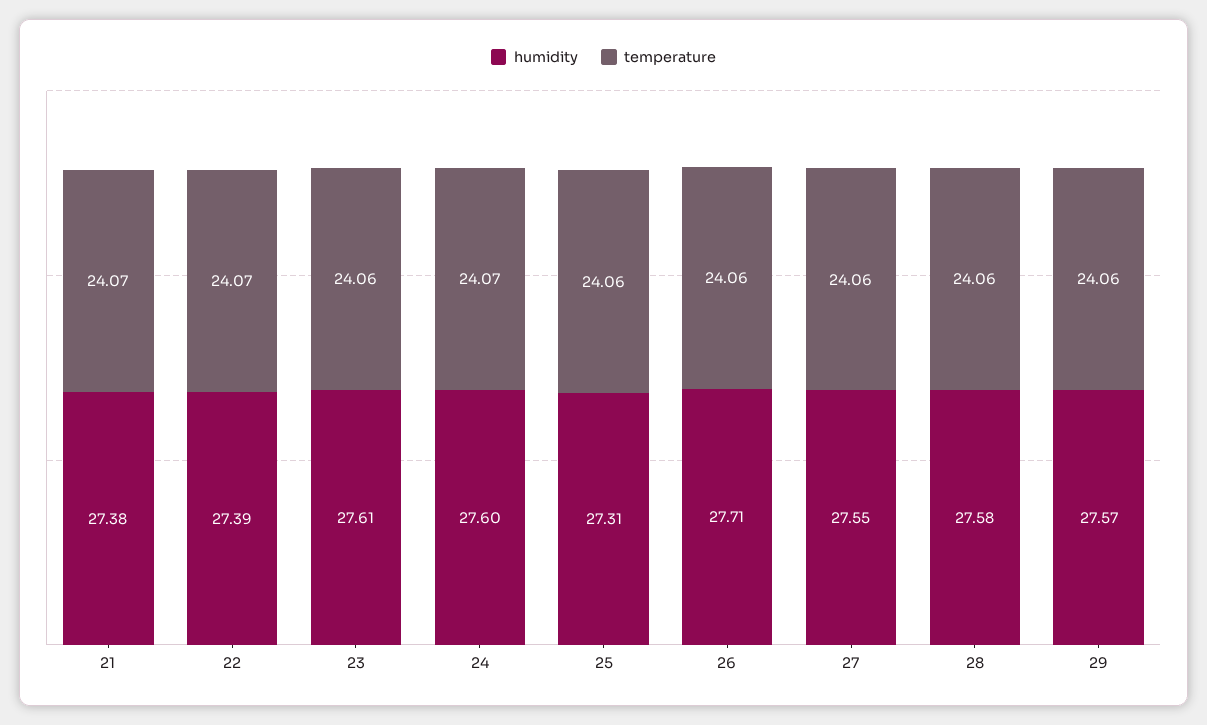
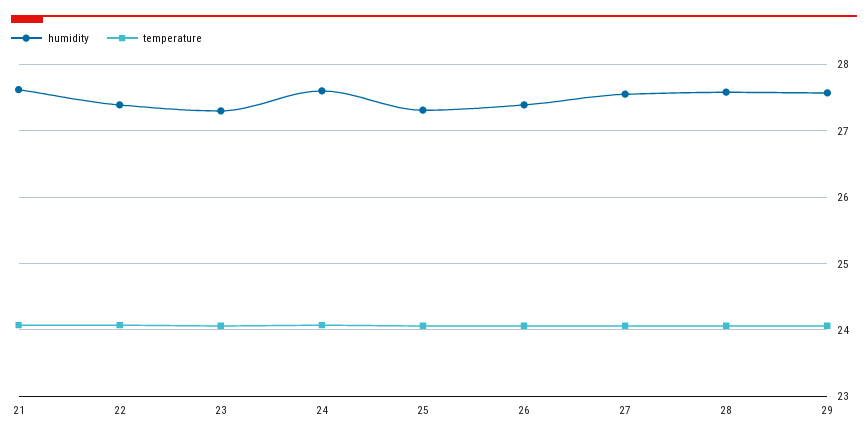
  {
    "humidity": {
-     "21": 27.38,
+     "21": 27.6,
      "22": 27.39,
-     "23": 27.61,
+     "23": 27.3,
      "24": 27.6,
      "25": 27.31,
-     "26": 27.71,
+     "26": 27.4,
      "27": 27.55,
      "28": 27.58,
      "29": 27.57
    },
    "temperature": {
      "21": 24.07,
      "22": 24.07,
      "23": 24.06,
      "24": 24.07,
      "25": 24.06,
      "26": 24.06,
      "27": 24.06,
      "28": 24.06,
      "29": 24.06
    }
  }

